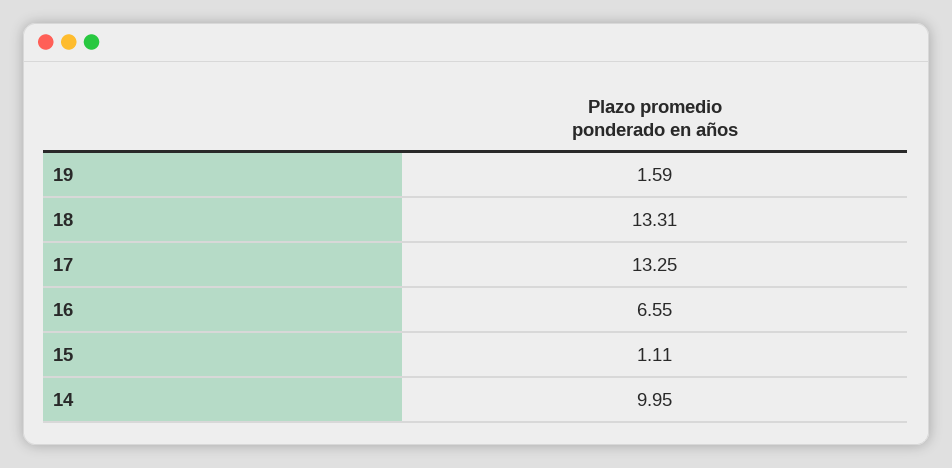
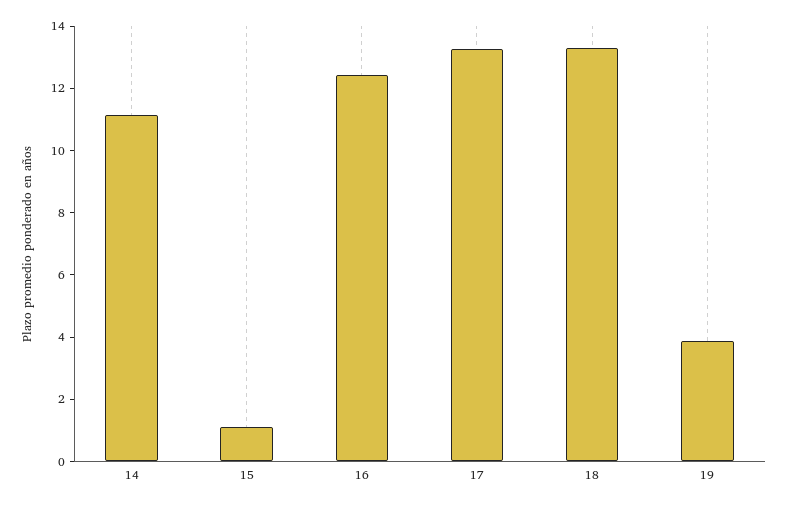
  {
-   "19": 1.59,
+   "19": 4,
    "18": 13.31,
    "17": 13.25,
-   "16": 6.55,
+   "16": 12.5,
    "15": 1.11,
-   "14": 9.95
+   "14": 11
  }

